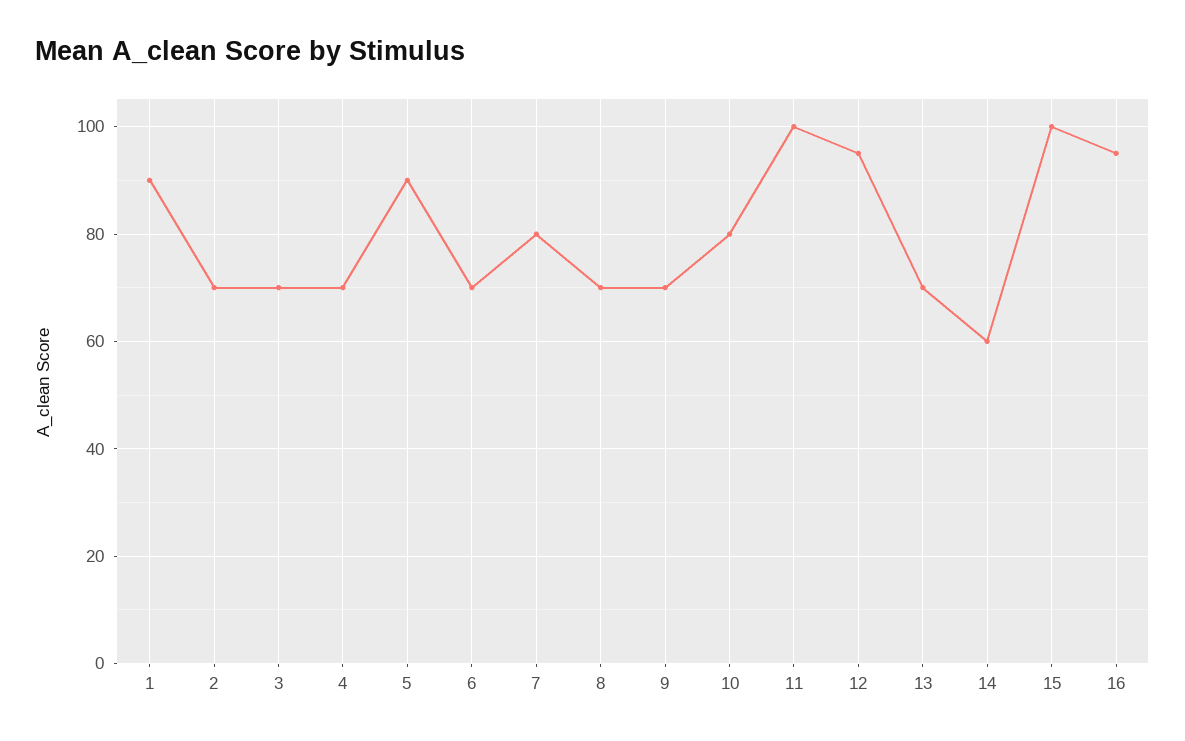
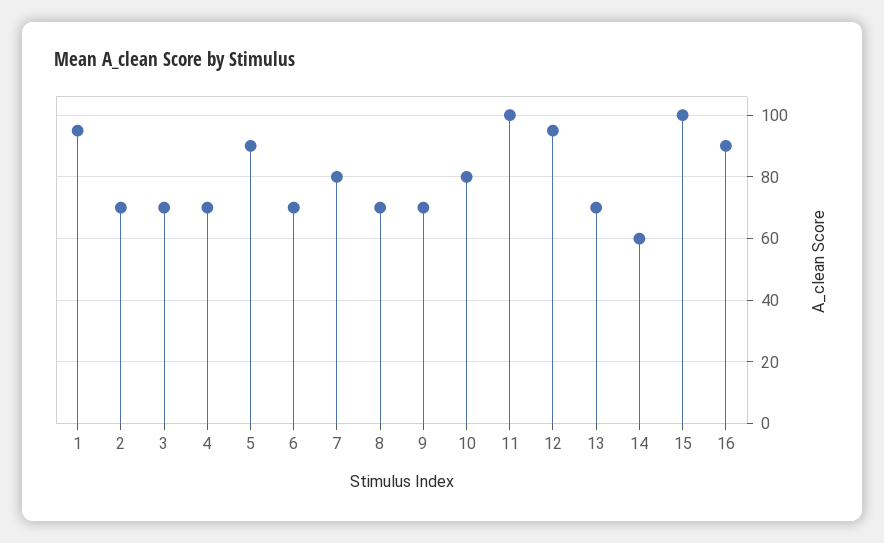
  {
-   "1": 90,
+   "1": 95,
    "2": 70,
    "3": 70,
    "4": 70,
    "5": 90,
    "6": 70,
    "7": 80,
    "8": 70,
    "9": 70,
    "10": 80,
    "11": 100,
    "12": 95,
    "13": 70,
    "14": 60,
    "15": 100,
-   "16": 95
+   "16": 90
  }

